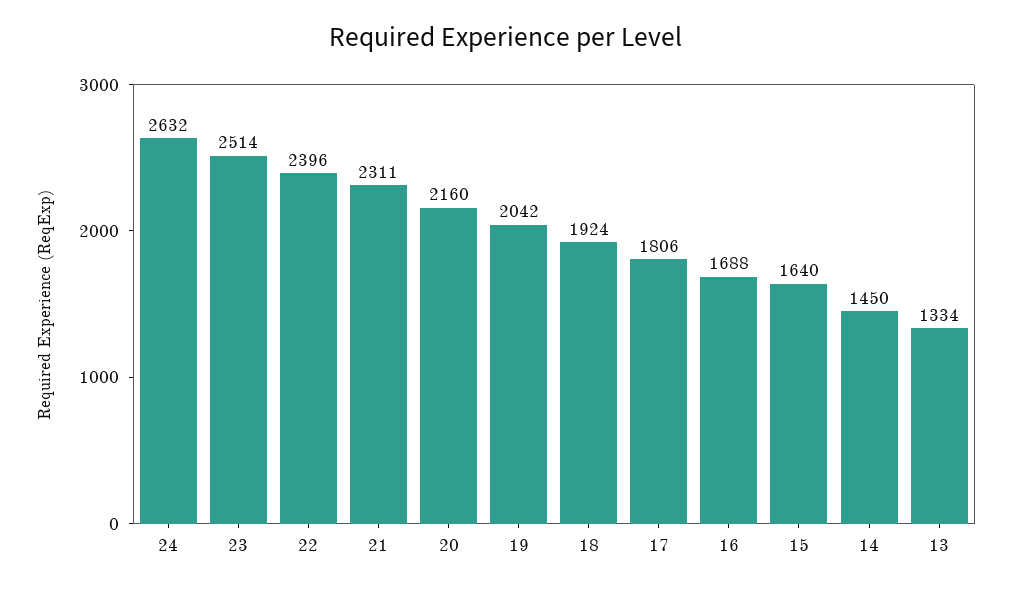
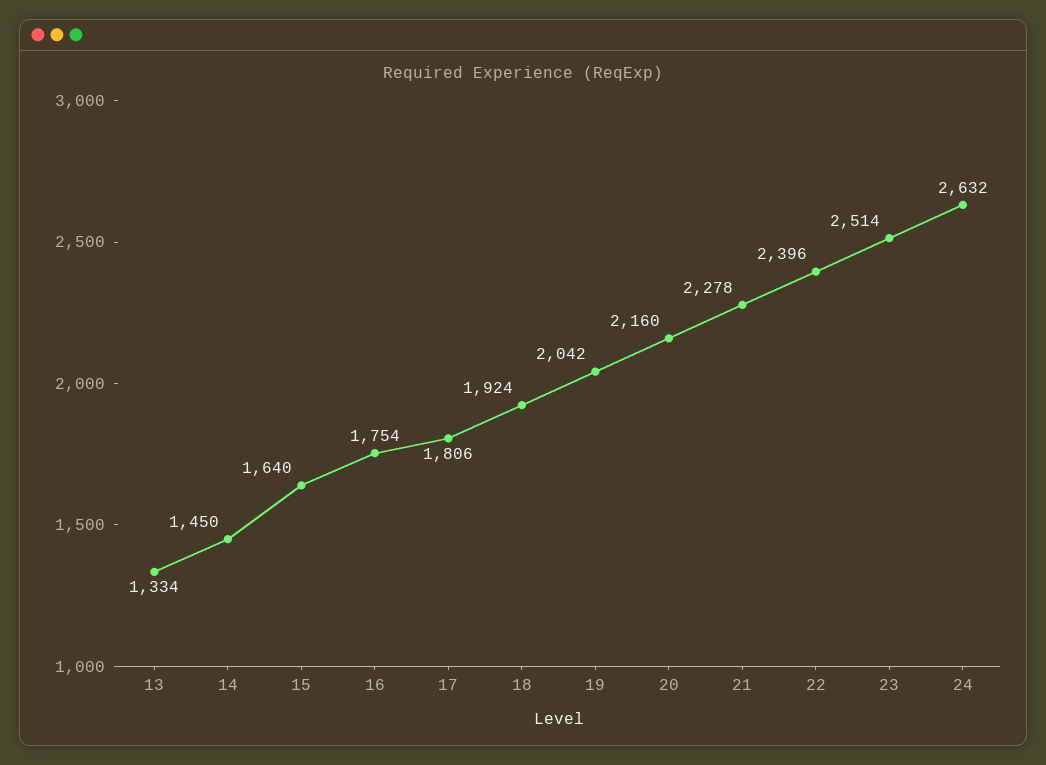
  {
    "24": 2632,
    "23": 2514,
    "22": 2396,
-   "21": 2311,
+   "21": 2278,
    "20": 2160,
    "19": 2042,
    "18": 1924,
    "17": 1806,
-   "16": 1688,
+   "16": 1754,
    "15": 1640,
    "14": 1450,
    "13": 1334
  }

